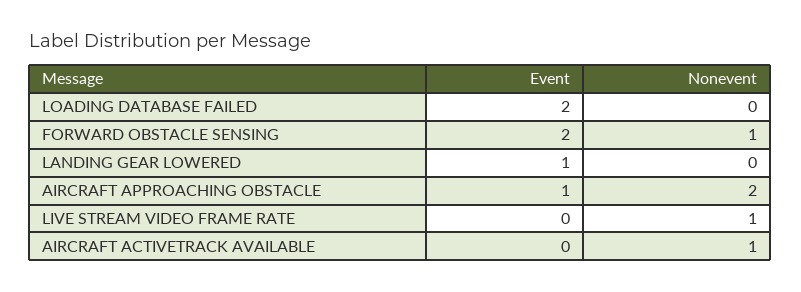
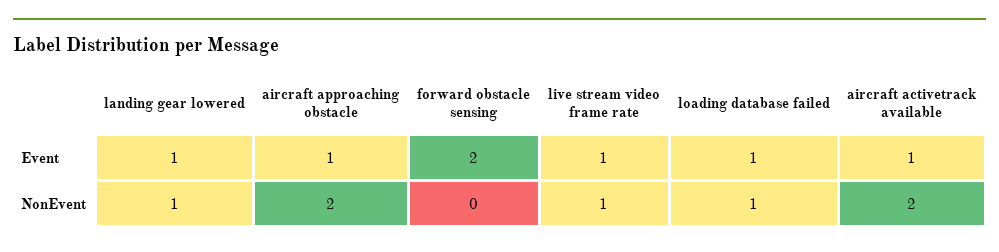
  {
    "Event": {
-     "LOADING DATABASE FAILED": 2,
+     "LOADING DATABASE FAILED": 1,
      "FORWARD OBSTACLE SENSING": 2,
      "LANDING GEAR LOWERED": 1,
      "AIRCRAFT APPROACHING OBSTACLE": 1,
-     "LIVE STREAM VIDEO FRAME RATE": 0,
+     "LIVE STREAM VIDEO FRAME RATE": 1,
-     "AIRCRAFT ACTIVETRACK AVAILABLE": 0
+     "AIRCRAFT ACTIVETRACK AVAILABLE": 1
    },
    "Nonevent": {
-     "LOADING DATABASE FAILED": 0,
+     "LOADING DATABASE FAILED": 1,
-     "FORWARD OBSTACLE SENSING": 1,
+     "FORWARD OBSTACLE SENSING": 0,
-     "LANDING GEAR LOWERED": 0,
+     "LANDING GEAR LOWERED": 1,
      "AIRCRAFT APPROACHING OBSTACLE": 2,
      "LIVE STREAM VIDEO FRAME RATE": 1,
-     "AIRCRAFT ACTIVETRACK AVAILABLE": 1
+     "AIRCRAFT ACTIVETRACK AVAILABLE": 2
    }
  }

